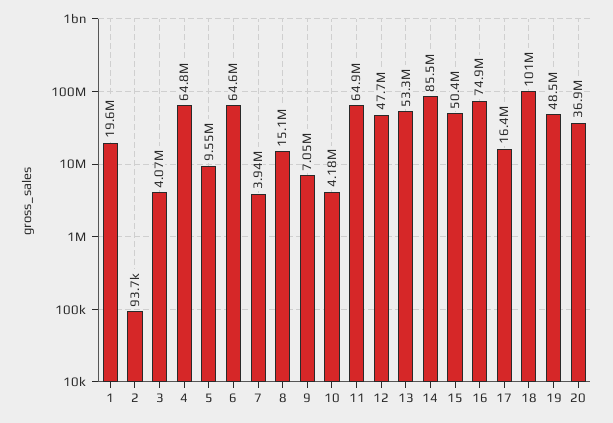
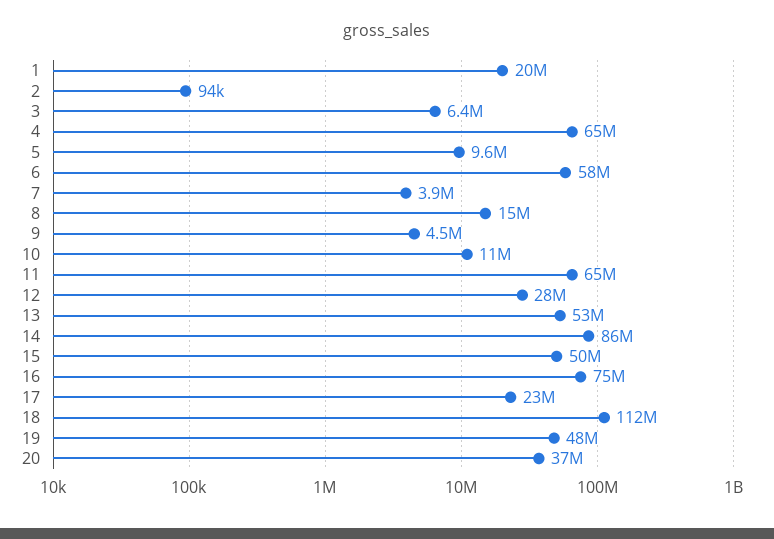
  {
    "1": 19600000,
    "2": 93700,
-   "3": 4070000,
+   "3": 6400000,
    "4": 64800000,
    "5": 9550000,
-   "6": 64600000,
+   "6": 58000000,
    "7": 3940000,
    "8": 15100000,
-   "9": 7050000,
+   "9": 4500000,
-   "10": 4180000,
+   "10": 11000000,
    "11": 64900000,
-   "12": 47700000,
+   "12": 28000000,
    "13": 53300000,
    "14": 85500000,
    "15": 50400000,
    "16": 74900000,
-   "17": 16400000,
+   "17": 23000000,
-   "18": 101000000,
+   "18": 112000000,
    "19": 48500000,
    "20": 36900000
  }

